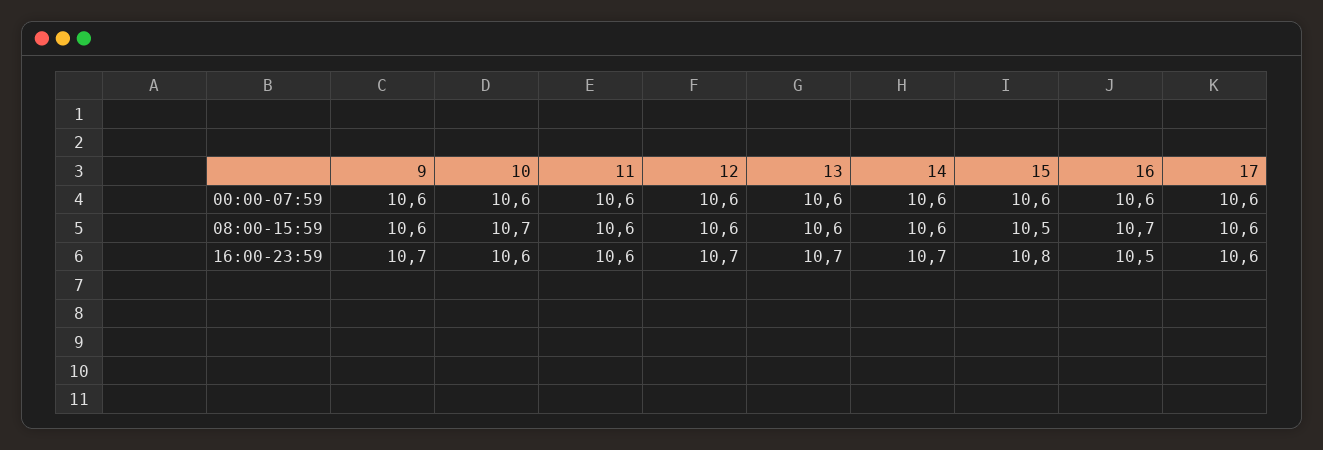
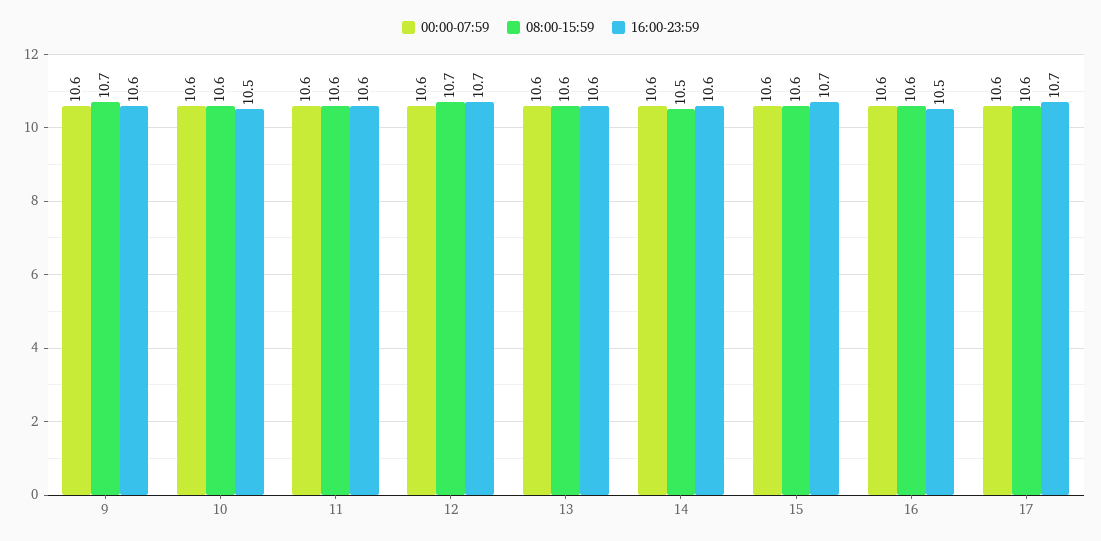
  {
    "00:00-07:59": {
      "9": 10.6,
      "10": 10.6,
      "11": 10.6,
      "12": 10.6,
      "13": 10.6,
      "14": 10.6,
      "15": 10.6,
      "16": 10.6,
      "17": 10.6
    },
    "08:00-15:59": {
-     "9": 10.6,
+     "9": 10.7,
-     "10": 10.7,
+     "10": 10.6,
      "11": 10.6,
-     "12": 10.6,
+     "12": 10.7,
      "13": 10.6,
-     "14": 10.6,
+     "14": 10.5,
-     "15": 10.5,
+     "15": 10.6,
-     "16": 10.7,
+     "16": 10.6,
      "17": 10.6
    },
    "16:00-23:59": {
-     "9": 10.7,
+     "9": 10.6,
-     "10": 10.6,
+     "10": 10.5,
      "11": 10.6,
      "12": 10.7,
-     "13": 10.7,
+     "13": 10.6,
-     "14": 10.7,
+     "14": 10.6,
-     "15": 10.8,
+     "15": 10.7,
      "16": 10.5,
-     "17": 10.6
+     "17": 10.7
    }
  }

